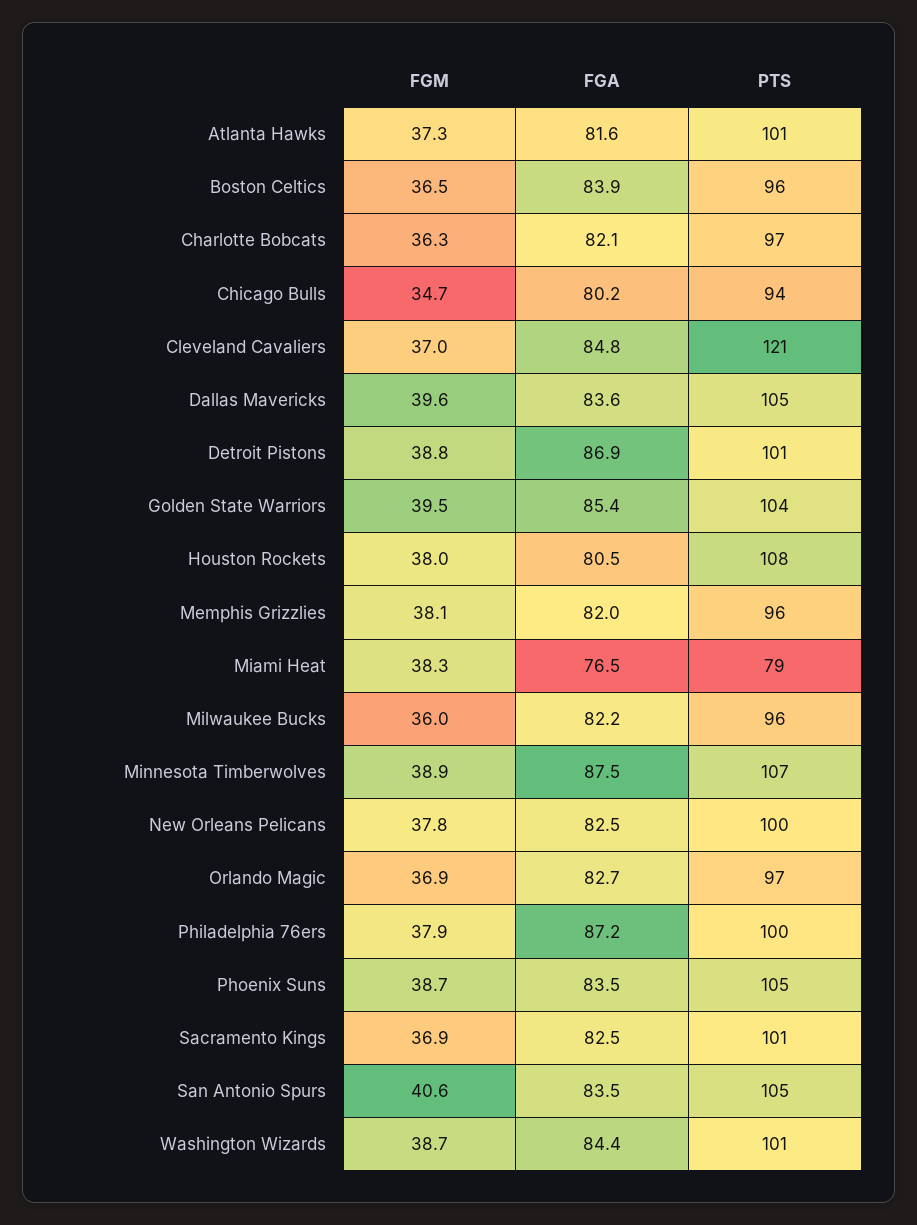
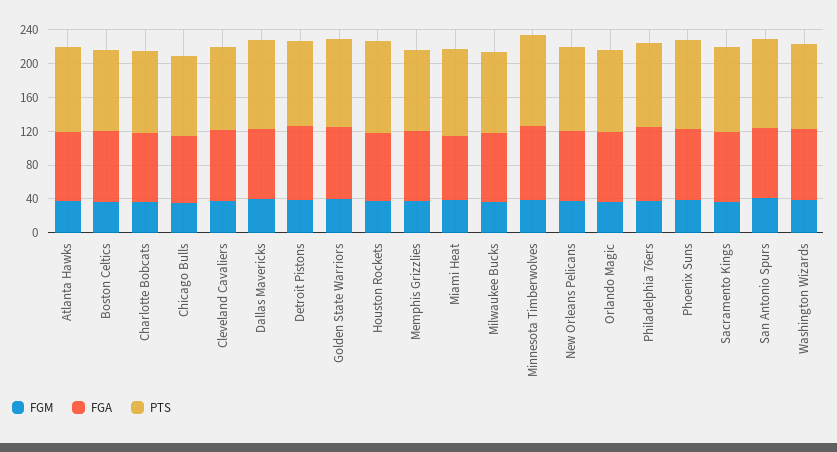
  {
    "FGM": {
      "Atlanta Hawks": 37.3,
      "Boston Celtics": 36.5,
      "Charlotte Bobcats": 36.3,
      "Chicago Bulls": 34.7,
      "Cleveland Cavaliers": 37,
      "Dallas Mavericks": 39.6,
      "Detroit Pistons": 38.8,
      "Golden State Warriors": 39.5,
      "Houston Rockets": 38,
      "Memphis Grizzlies": 38.1,
      "Miami Heat": 38.3,
      "Milwaukee Bucks": 36,
      "Minnesota Timberwolves": 38.9,
      "New Orleans Pelicans": 37.8,
      "Orlando Magic": 36.9,
      "Philadelphia 76ers": 37.9,
      "Phoenix Suns": 38.7,
      "Sacramento Kings": 36.9,
      "San Antonio Spurs": 40.6,
      "Washington Wizards": 38.7
    },
    "FGA": {
      "Atlanta Hawks": 81.6,
      "Boston Celtics": 83.9,
      "Charlotte Bobcats": 82.1,
      "Chicago Bulls": 80.2,
      "Cleveland Cavaliers": 84.8,
      "Dallas Mavericks": 83.6,
      "Detroit Pistons": 86.9,
      "Golden State Warriors": 85.4,
      "Houston Rockets": 80.5,
      "Memphis Grizzlies": 82,
      "Miami Heat": 76.5,
      "Milwaukee Bucks": 82.2,
      "Minnesota Timberwolves": 87.5,
      "New Orleans Pelicans": 82.5,
      "Orlando Magic": 82.7,
      "Philadelphia 76ers": 87.2,
      "Phoenix Suns": 83.5,
      "Sacramento Kings": 82.5,
      "San Antonio Spurs": 83.5,
      "Washington Wizards": 84.4
    },
    "PTS": {
      "Atlanta Hawks": 101,
      "Boston Celtics": 96,
      "Charlotte Bobcats": 97,
      "Chicago Bulls": 94,
-     "Cleveland Cavaliers": 121,
+     "Cleveland Cavaliers": 100,
      "Dallas Mavericks": 105,
      "Detroit Pistons": 101,
      "Golden State Warriors": 104,
      "Houston Rockets": 108,
      "Memphis Grizzlies": 96,
-     "Miami Heat": 79,
+     "Miami Heat": 100,
      "Milwaukee Bucks": 96,
      "Minnesota Timberwolves": 107,
      "New Orleans Pelicans": 100,
      "Orlando Magic": 97,
      "Philadelphia 76ers": 100,
      "Phoenix Suns": 105,
      "Sacramento Kings": 101,
      "San Antonio Spurs": 105,
      "Washington Wizards": 101
    }
  }

